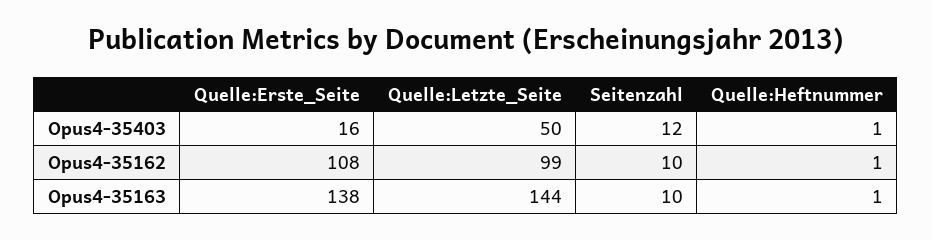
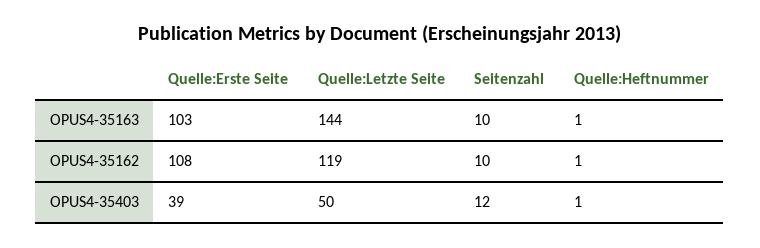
  {
    "Quelle:Erste_Seite": {
-     "Opus4-35403": 16,
+     "Opus4-35403": 39,
      "Opus4-35162": 108,
-     "Opus4-35163": 138
+     "Opus4-35163": 103
    },
    "Quelle:Letzte_Seite": {
      "Opus4-35403": 50,
-     "Opus4-35162": 99,
+     "Opus4-35162": 119,
      "Opus4-35163": 144
    },
    "Seitenzahl": {
      "Opus4-35403": 12,
      "Opus4-35162": 10,
      "Opus4-35163": 10
    },
    "Quelle:Heftnummer": {
      "Opus4-35403": 1,
      "Opus4-35162": 1,
      "Opus4-35163": 1
    }
  }

